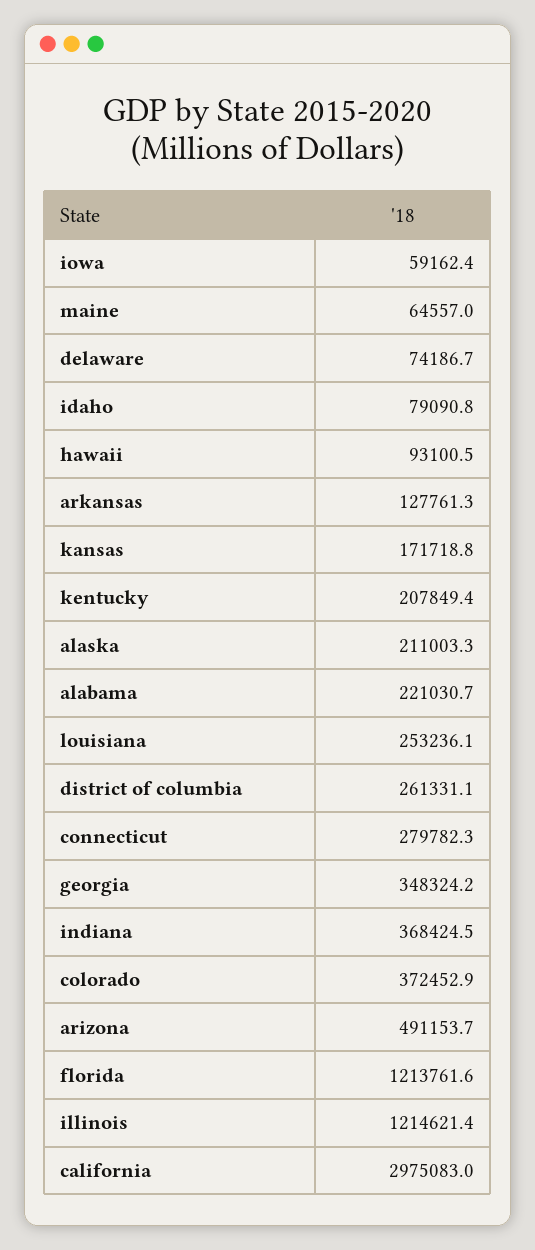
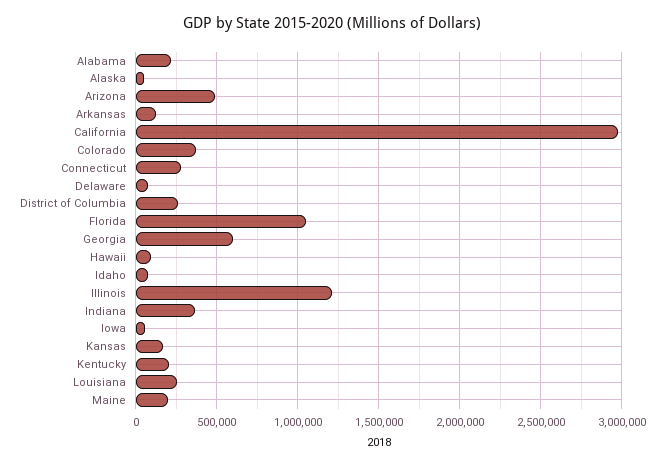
  {
    "iowa": 59162.4,
-   "maine": 64557,
+   "maine": 200000,
    "delaware": 74186.7,
    "idaho": 79090.8,
    "hawaii": 93100.5,
    "arkansas": 127761.3,
    "kansas": 171718.8,
    "kentucky": 207849.4,
-   "alaska": 211003.3,
+   "alaska": 50000,
    "alabama": 221030.7,
    "louisiana": 253236.1,
    "district of columbia": 261331.1,
    "connecticut": 279782.3,
-   "georgia": 348324.2,
+   "georgia": 600000,
    "indiana": 368424.5,
    "colorado": 372452.9,
    "arizona": 491153.7,
-   "florida": 1213761.6,
+   "florida": 1050000,
    "illinois": 1214621.4,
    "california": 2975083
  }

